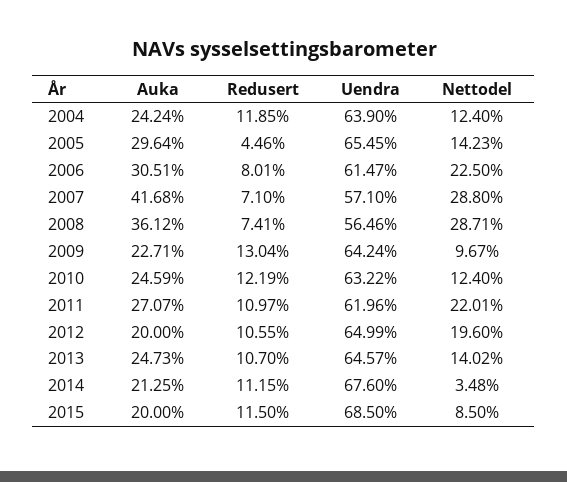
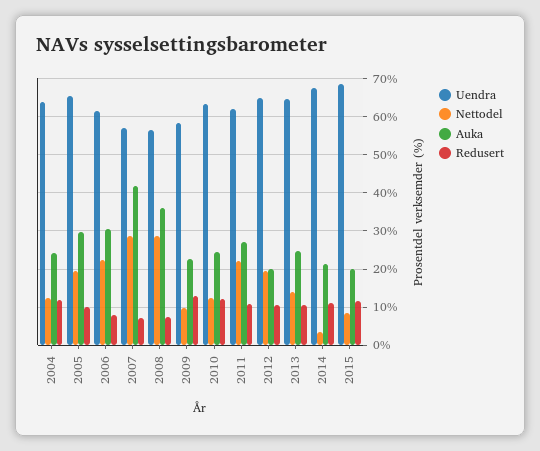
  {
    "Auka": {
      "2004": 24.24,
      "2005": 29.64,
      "2006": 30.51,
      "2007": 41.68,
      "2008": 36.12,
      "2009": 22.71,
      "2010": 24.59,
      "2011": 27.07,
      "2012": 20,
      "2013": 24.73,
      "2014": 21.25,
      "2015": 20
    },
    "Redusert": {
      "2004": 11.85,
-     "2005": 4.46,
+     "2005": 10,
      "2006": 8.01,
      "2007": 7.1,
      "2008": 7.41,
      "2009": 13.04,
      "2010": 12.19,
      "2011": 10.97,
      "2012": 10.55,
      "2013": 10.7,
      "2014": 11.15,
      "2015": 11.5
    },
    "Uendra": {
      "2004": 63.9,
      "2005": 65.45,
      "2006": 61.47,
      "2007": 57.1,
      "2008": 56.46,
-     "2009": 64.24,
+     "2009": 58,
      "2010": 63.22,
      "2011": 61.96,
      "2012": 64.99,
      "2013": 64.57,
      "2014": 67.6,
      "2015": 68.5
    },
    "Nettodel": {
      "2004": 12.4,
-     "2005": 14.23,
+     "2005": 20,
      "2006": 22.5,
      "2007": 28.8,
      "2008": 28.71,
      "2009": 9.67,
      "2010": 12.4,
      "2011": 22.01,
      "2012": 19.6,
      "2013": 14.02,
      "2014": 3.48,
      "2015": 8.5
    }
  }

